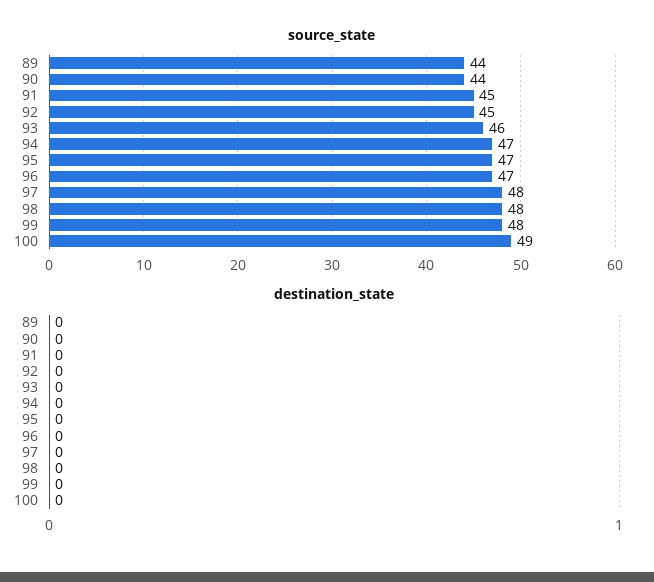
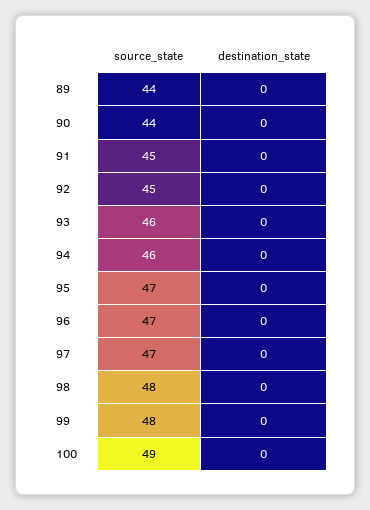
  {
    "source_state": {
      "89": 44,
      "90": 44,
      "91": 45,
      "92": 45,
      "93": 46,
-     "94": 47,
+     "94": 46,
      "95": 47,
      "96": 47,
-     "97": 48,
+     "97": 47,
      "98": 48,
      "99": 48,
      "100": 49
    },
    "destination_state": {
      "89": 0,
      "90": 0,
      "91": 0,
      "92": 0,
      "93": 0,
      "94": 0,
      "95": 0,
      "96": 0,
      "97": 0,
      "98": 0,
      "99": 0,
      "100": 0
    }
  }

